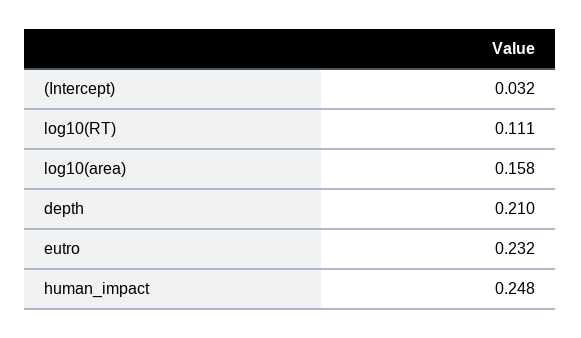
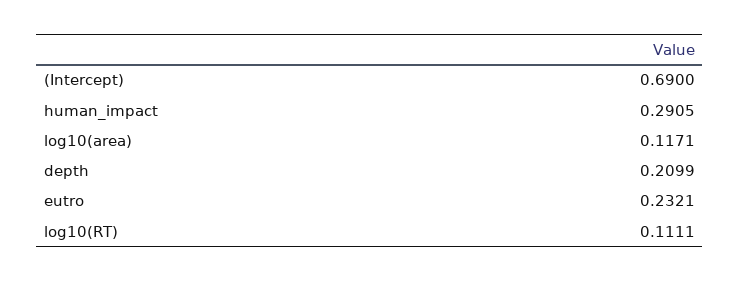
  {
-   "(Intercept)": 0.032,
+   "(Intercept)": 0.69,
    "log10(RT)": 0.1111,
-   "log10(area)": 0.158,
+   "log10(area)": 0.1171,
    "depth": 0.2099,
    "eutro": 0.2321,
-   "human_impact": 0.248
+   "human_impact": 0.2905
  }

